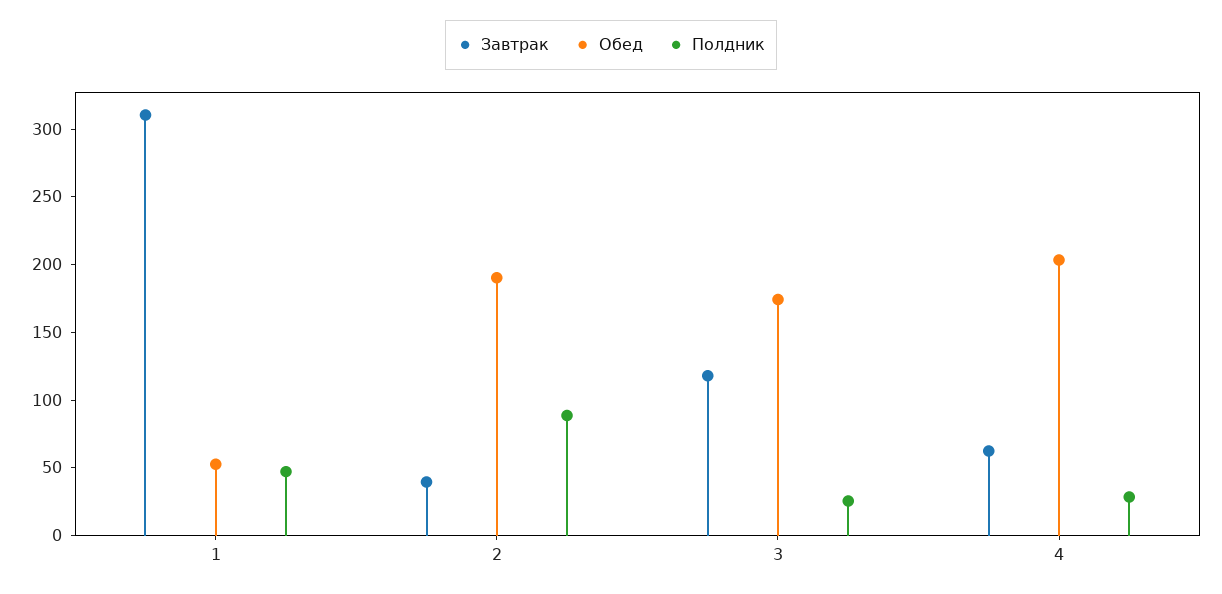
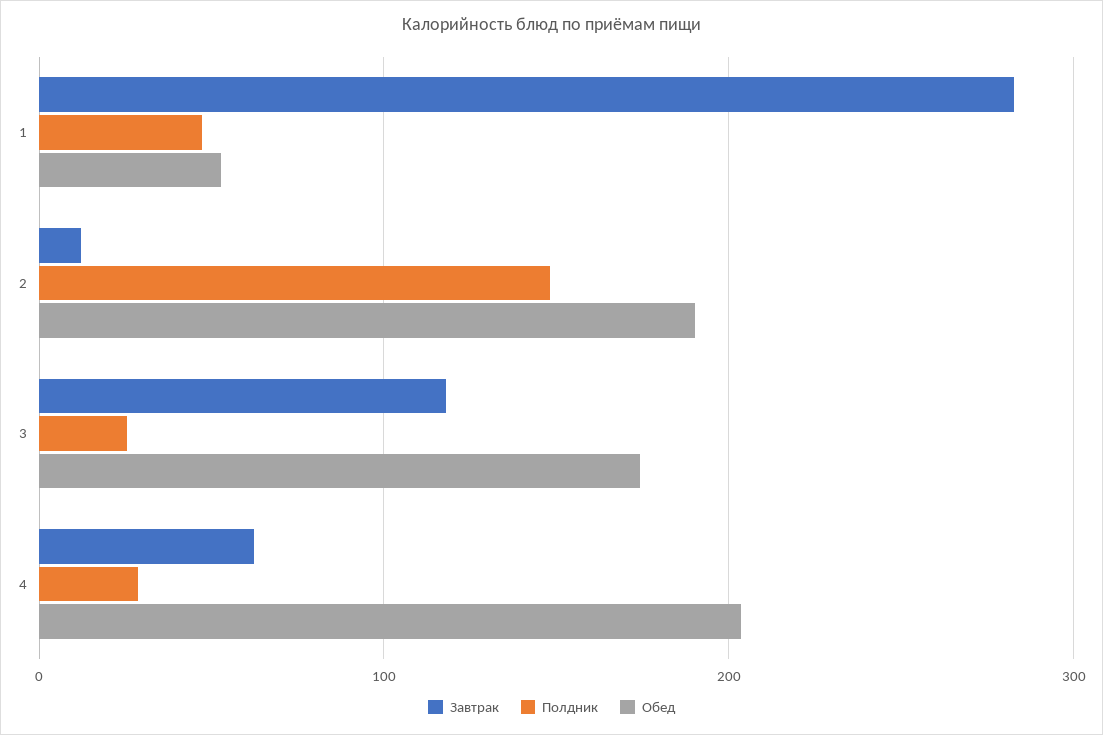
  {
    "Завтрак": {
-     "1": 310,
+     "1": 280,
-     "2": 40,
+     "2": 10,
      "3": 120,
      "4": 60
    },
    "Обед": {
      "1": 50,
      "2": 190,
      "3": 170,
      "4": 200
    },
    "Полдник": {
      "1": 50,
-     "2": 90,
+     "2": 150,
      "3": 30,
      "4": 30
    }
  }

